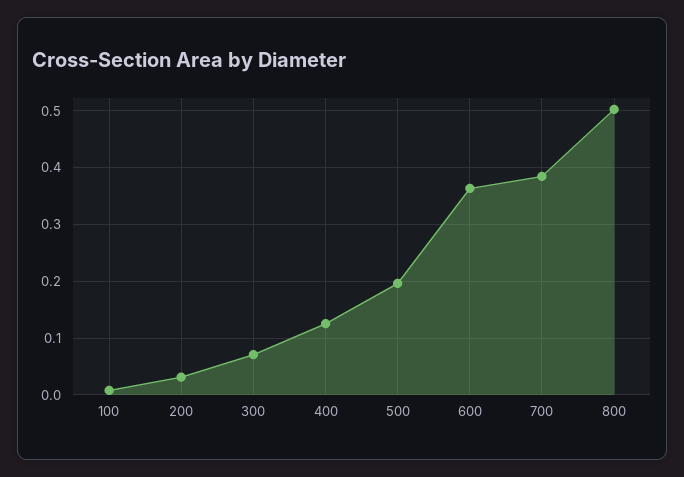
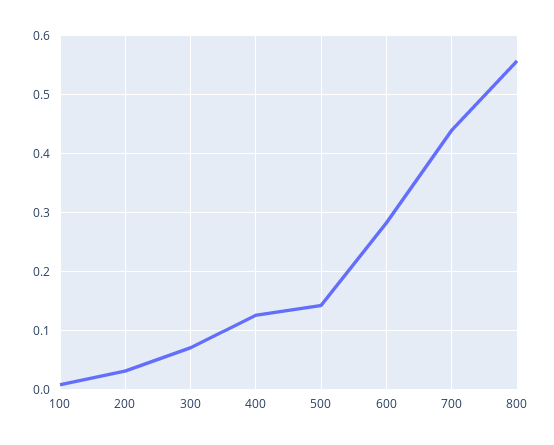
  {
    "100": 0,
    "200": 0.04,
    "300": 0.08,
    "400": 0.12,
-   "500": 0.2,
+   "500": 0.14,
-   "600": 0.36,
+   "600": 0.28,
-   "700": 0.38,
+   "700": 0.44,
-   "800": 0.5
+   "800": 0.56
  }

